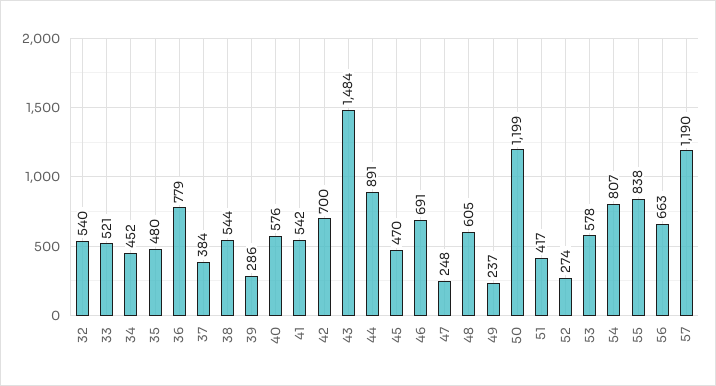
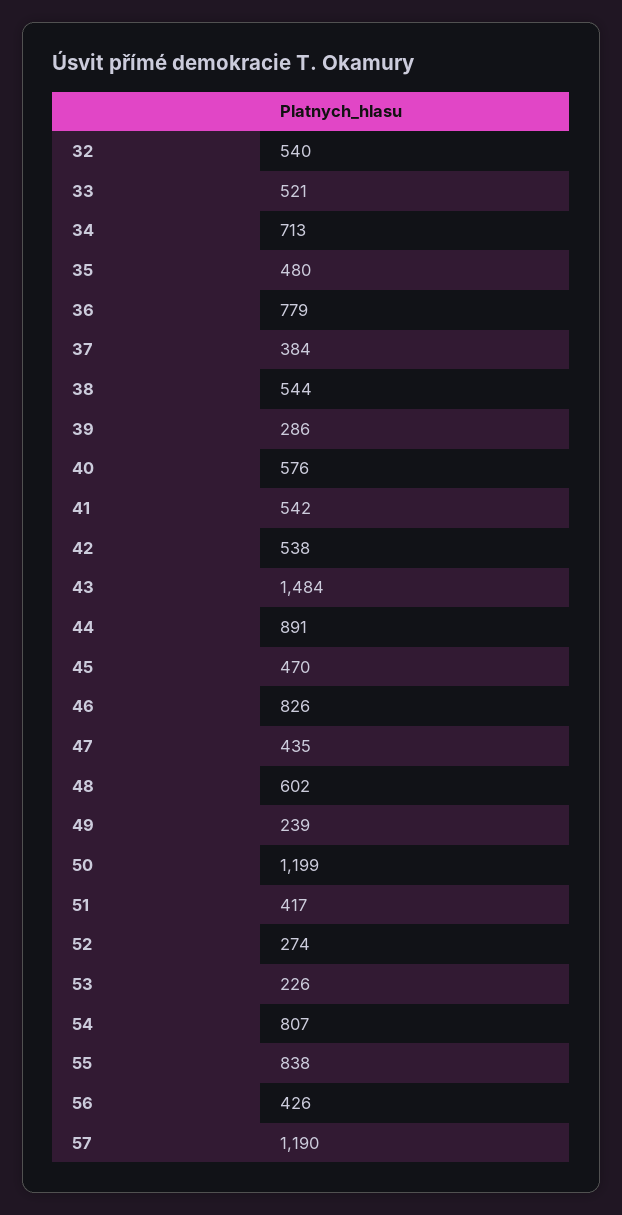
  {
    "32": 540,
    "33": 521,
-   "34": 452,
+   "34": 713,
    "35": 480,
    "36": 779,
    "37": 384,
    "38": 544,
    "39": 286,
    "40": 576,
    "41": 542,
-   "42": 700,
+   "42": 538,
    "43": 1484,
    "44": 891,
    "45": 470,
-   "46": 691,
+   "46": 826,
-   "47": 248,
+   "47": 435,
-   "48": 605,
+   "48": 602,
-   "49": 237,
+   "49": 239,
    "50": 1199,
    "51": 417,
    "52": 274,
-   "53": 578,
+   "53": 226,
    "54": 807,
    "55": 838,
-   "56": 663,
+   "56": 426,
    "57": 1190
  }

